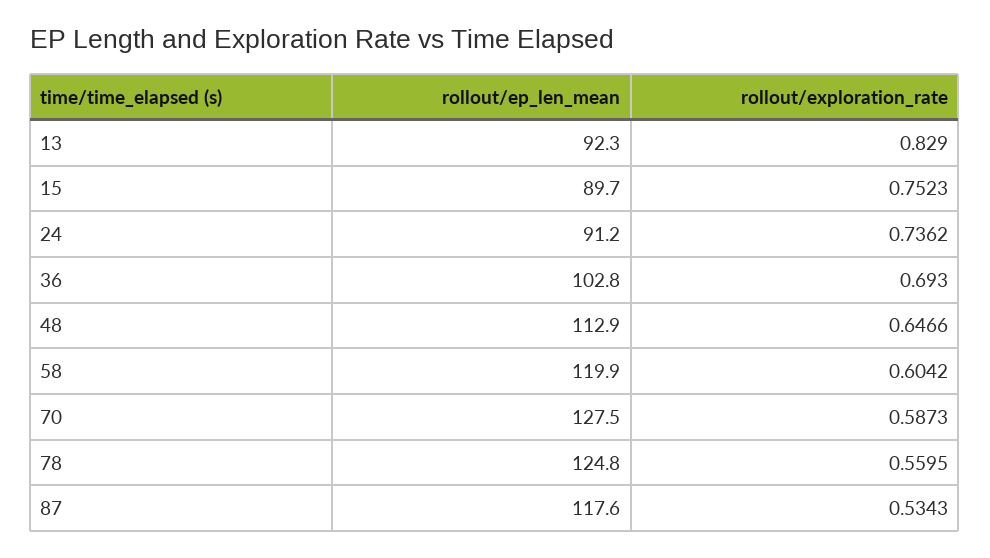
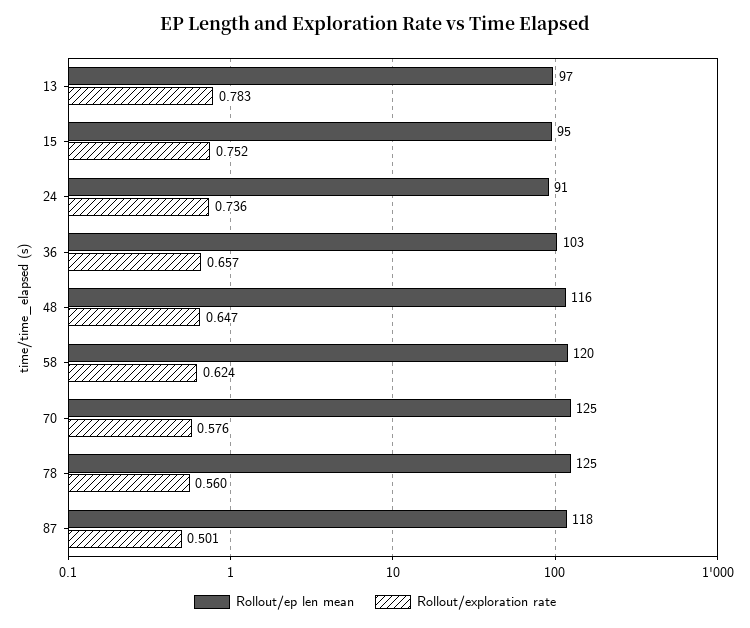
  {
    "rollout/ep_len_mean": {
-     "13": 92.3,
+     "13": 97,
-     "15": 89.7,
+     "15": 95,
      "24": 91.2,
      "36": 102.8,
-     "48": 112.9,
+     "48": 116,
      "58": 119.9,
-     "70": 127.5,
+     "70": 125,
      "78": 124.8,
      "87": 117.6
    },
    "rollout/exploration_rate": {
-     "13": 0.829,
+     "13": 0.783,
      "15": 0.7523,
      "24": 0.7362,
-     "36": 0.693,
+     "36": 0.657,
      "48": 0.6466,
-     "58": 0.6042,
+     "58": 0.624,
-     "70": 0.5873,
+     "70": 0.576,
      "78": 0.5595,
-     "87": 0.5343
+     "87": 0.501
    }
  }

